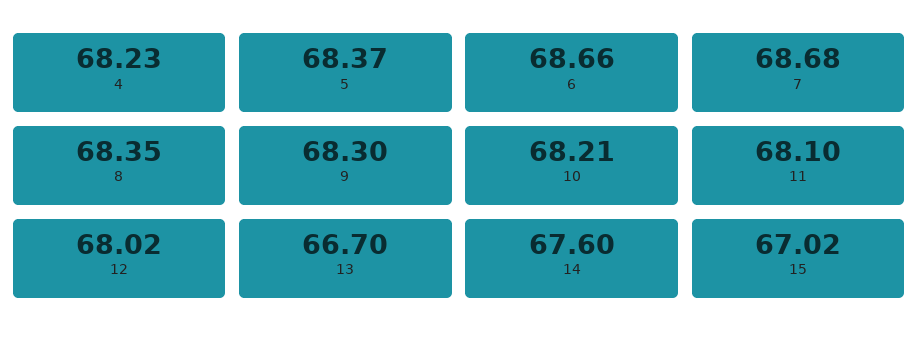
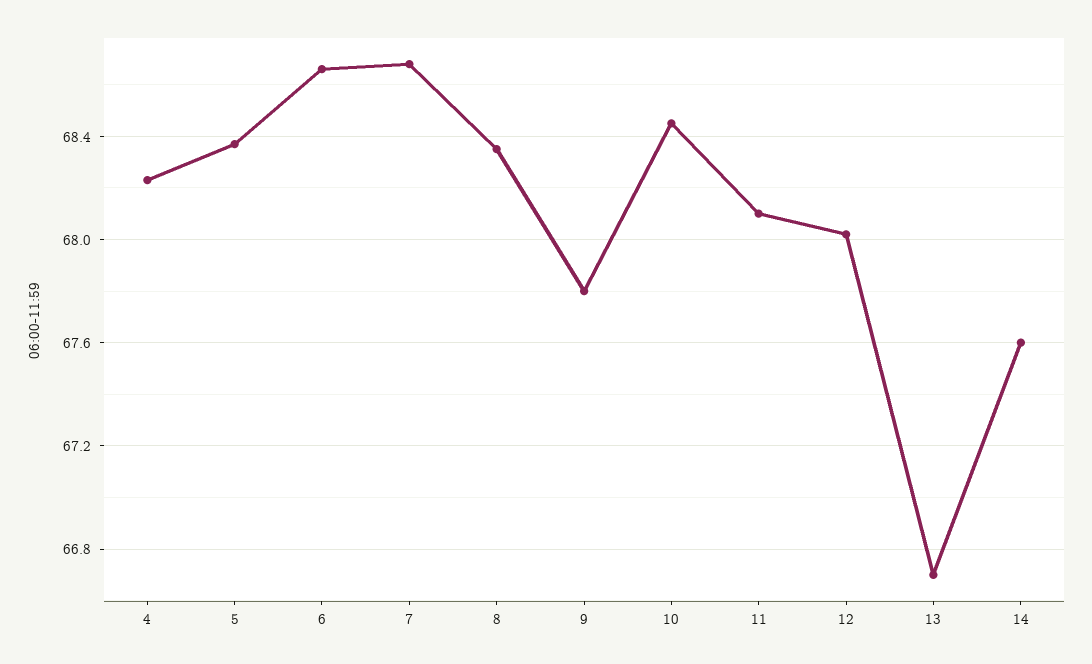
  {
    "4": 68.23,
    "5": 68.37,
    "6": 68.66,
    "7": 68.68,
    "8": 68.35,
-   "9": 68.3,
+   "9": 67.8,
-   "10": 68.21,
+   "10": 68.45,
    "11": 68.1,
    "12": 68.02,
    "13": 66.7,
-   "14": 67.6,
+   "14": 67.6
-   "15": 67.02
  }

